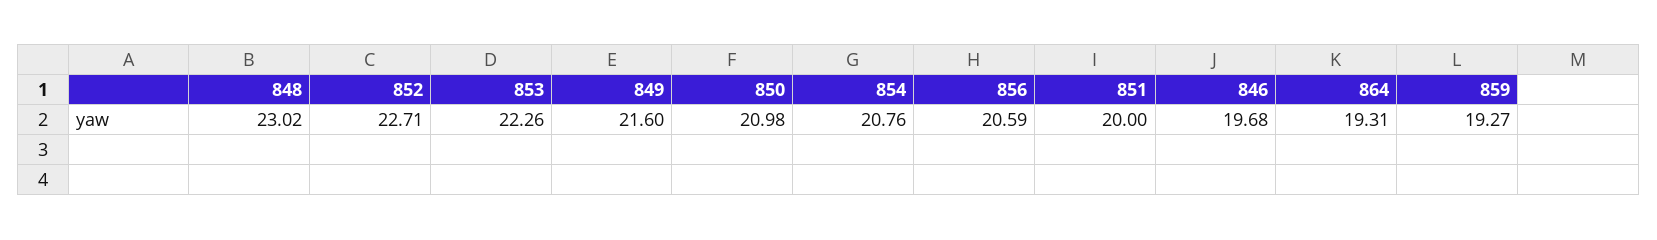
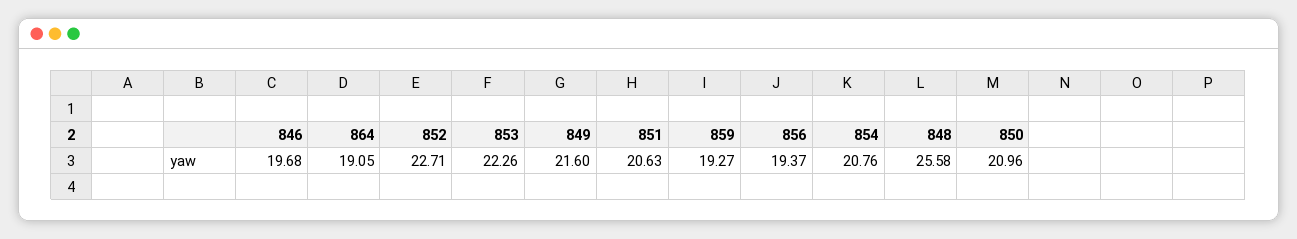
  {
-   "848": 23.02,
+   "848": 25.58,
    "852": 22.71,
    "853": 22.26,
    "849": 21.6,
-   "850": 20.98,
+   "850": 20.96,
    "854": 20.76,
-   "856": 20.59,
+   "856": 19.37,
-   "851": 20,
+   "851": 20.63,
    "846": 19.68,
-   "864": 19.31,
+   "864": 19.05,
    "859": 19.27
  }

